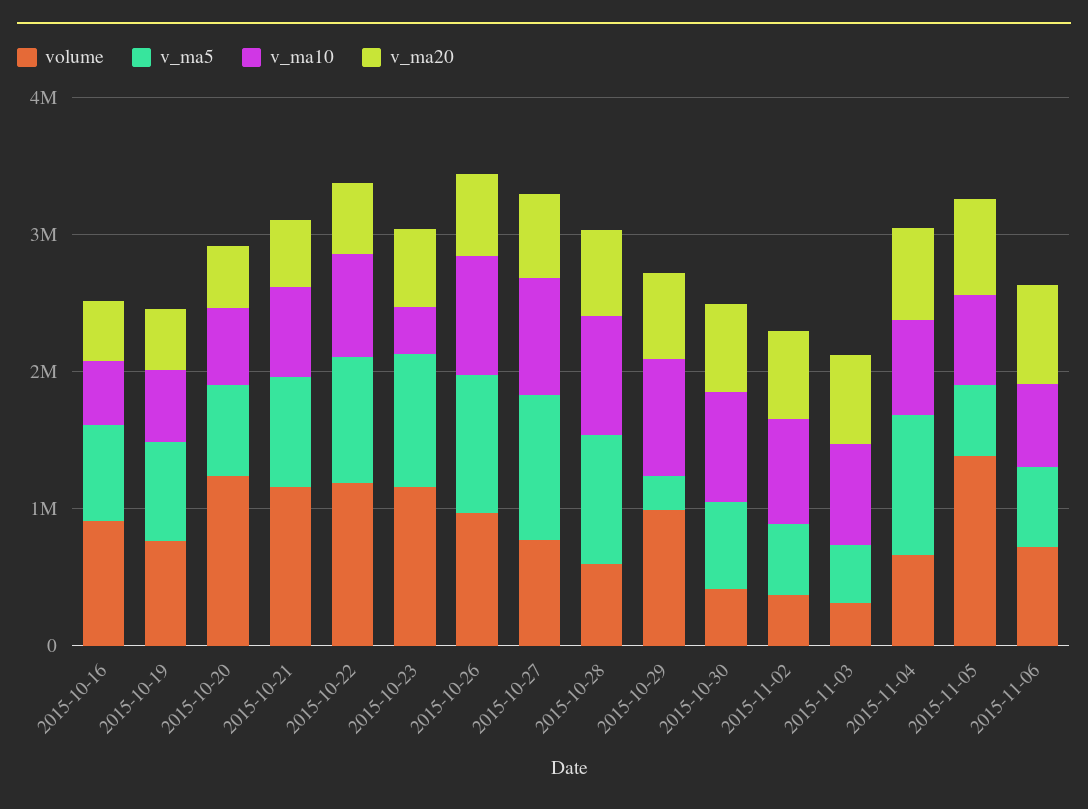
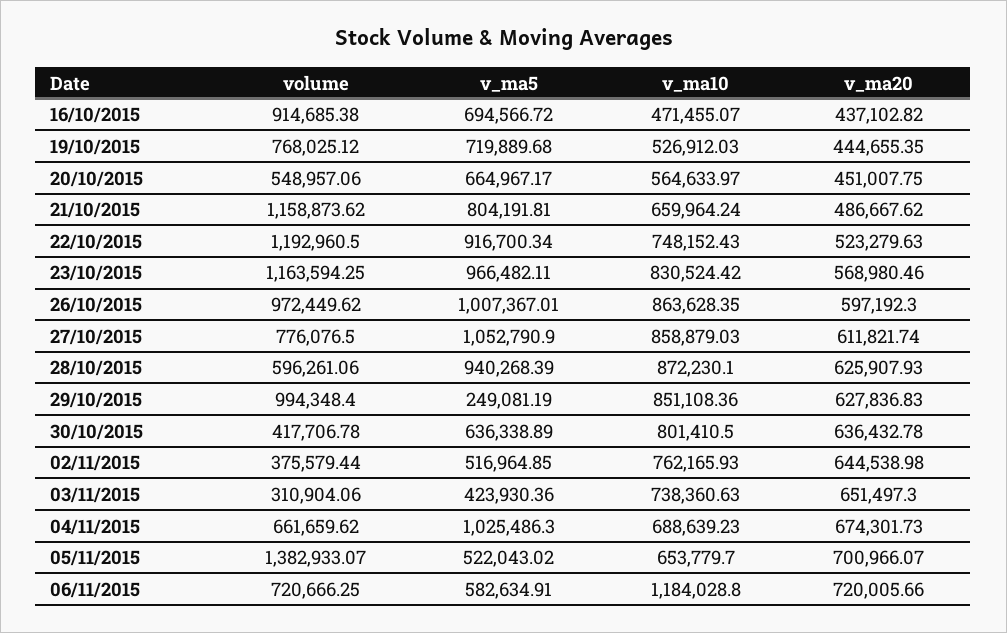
  {
    "volume": {
      "2015-10-16": 914685.38,
      "2015-10-19": 768025.12,
-     "2015-10-20": 1200000,
+     "2015-10-20": 548957.06,
      "2015-10-21": 1158873.62,
      "2015-10-22": 1192960.5,
      "2015-10-23": 1163594.25,
      "2015-10-26": 972449.62,
      "2015-10-27": 776076.5,
      "2015-10-28": 596261.06,
      "2015-10-29": 994348.4,
      "2015-10-30": 417706.78,
      "2015-11-02": 375579.44,
      "2015-11-03": 310904.06,
      "2015-11-04": 661659.62,
      "2015-11-05": 1382933.07,
      "2015-11-06": 720666.25
    },
    "v_ma5": {
      "2015-10-16": 694566.72,
      "2015-10-19": 719889.68,
      "2015-10-20": 664967.17,
      "2015-10-21": 804191.81,
      "2015-10-22": 916700.34,
      "2015-10-23": 966482.11,
      "2015-10-26": 1007367.01,
      "2015-10-27": 1052790.9,
      "2015-10-28": 940268.39,
      "2015-10-29": 249081.19,
      "2015-10-30": 636338.89,
      "2015-11-02": 516964.85,
      "2015-11-03": 423930.36,
      "2015-11-04": 1025486.3,
      "2015-11-05": 522043.02,
      "2015-11-06": 582634.91
    },
    "v_ma10": {
      "2015-10-16": 471455.07,
      "2015-10-19": 526912.03,
      "2015-10-20": 564633.97,
      "2015-10-21": 659964.24,
      "2015-10-22": 748152.43,
-     "2015-10-23": 400000,
+     "2015-10-23": 830524.42,
      "2015-10-26": 863628.35,
      "2015-10-27": 858879.03,
      "2015-10-28": 872230.1,
      "2015-10-29": 851108.36,
      "2015-10-30": 801410.5,
      "2015-11-02": 762165.93,
      "2015-11-03": 738360.63,
      "2015-11-04": 688639.23,
      "2015-11-05": 653779.7,
-     "2015-11-06": 600000
+     "2015-11-06": 1184028.8
    },
    "v_ma20": {
      "2015-10-16": 437102.82,
      "2015-10-19": 444655.35,
      "2015-10-20": 451007.75,
      "2015-10-21": 486667.62,
      "2015-10-22": 523279.63,
      "2015-10-23": 568980.46,
      "2015-10-26": 597192.3,
      "2015-10-27": 611821.74,
      "2015-10-28": 625907.93,
      "2015-10-29": 627836.83,
      "2015-10-30": 636432.78,
      "2015-11-02": 644538.98,
      "2015-11-03": 651497.3,
      "2015-11-04": 674301.73,
      "2015-11-05": 700966.07,
      "2015-11-06": 720005.66
    }
  }

